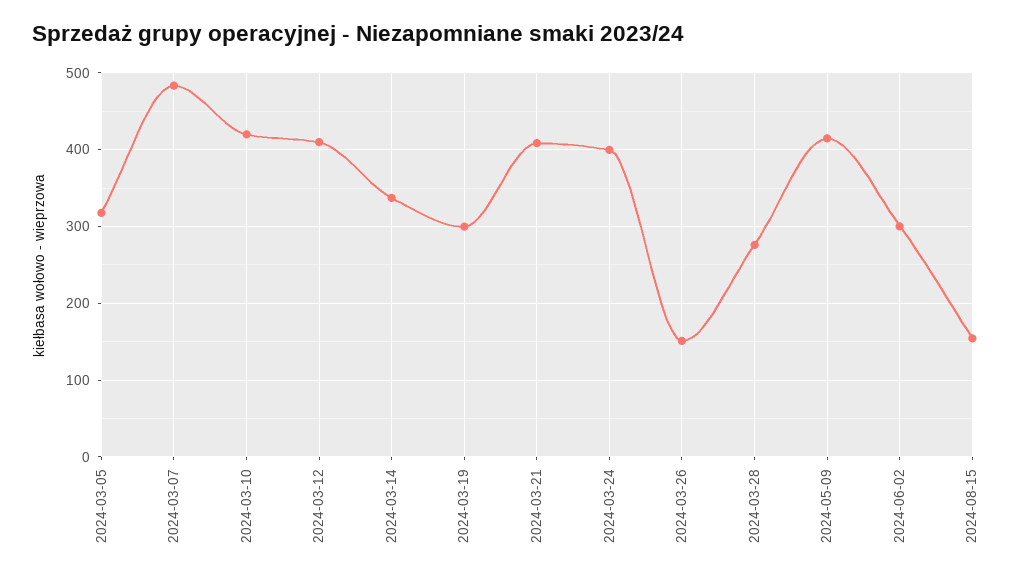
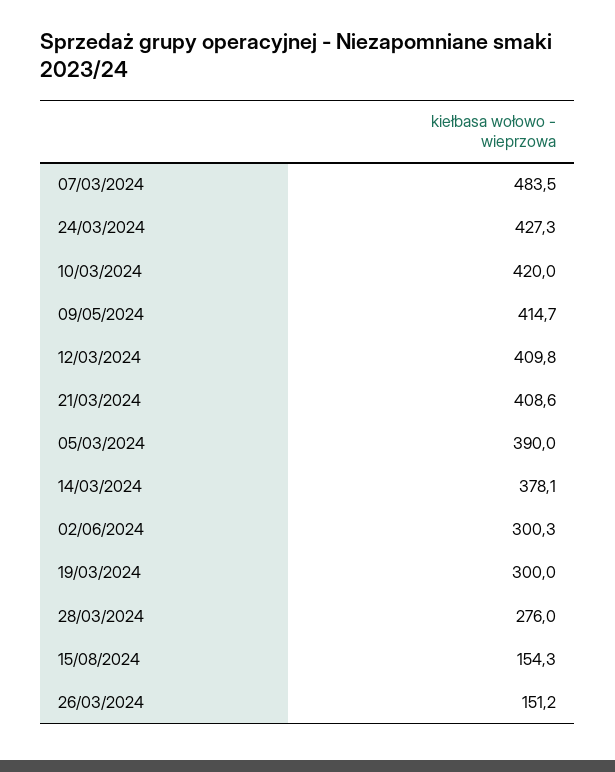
  {
-   "2024-03-05": 320,
+   "2024-03-05": 390,
    "2024-03-07": 483.5,
    "2024-03-10": 420,
    "2024-03-12": 409.8,
-   "2024-03-14": 340,
+   "2024-03-14": 378.1,
    "2024-03-19": 300,
    "2024-03-21": 408.6,
-   "2024-03-24": 400,
+   "2024-03-24": 427.3,
    "2024-03-26": 151.2,
    "2024-03-28": 276,
    "2024-05-09": 414.7,
    "2024-06-02": 300.3,
    "2024-08-15": 154.3
  }

